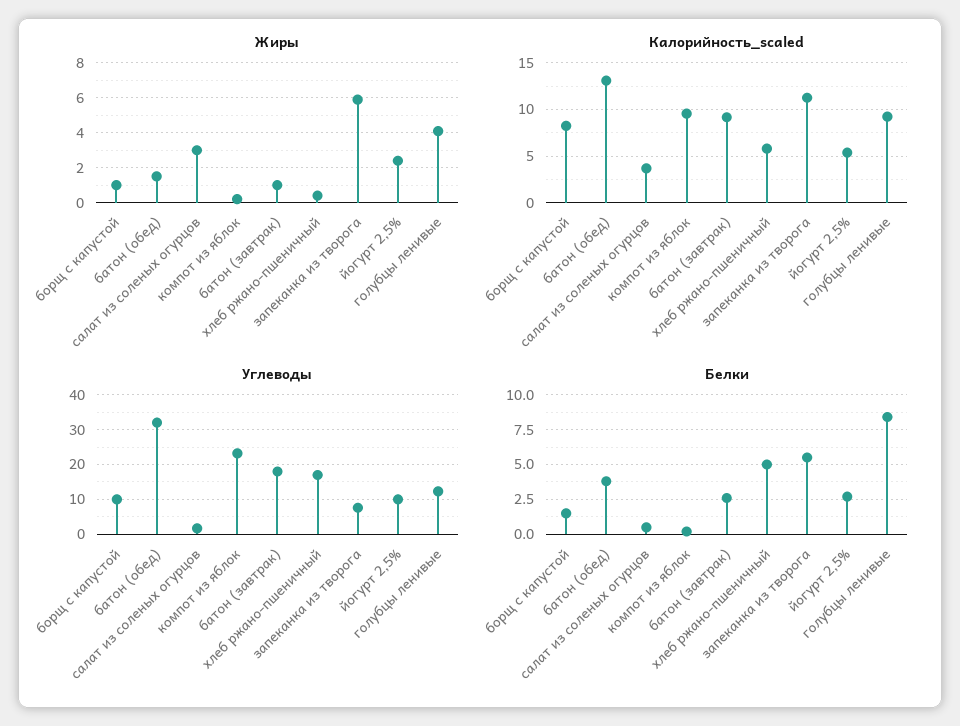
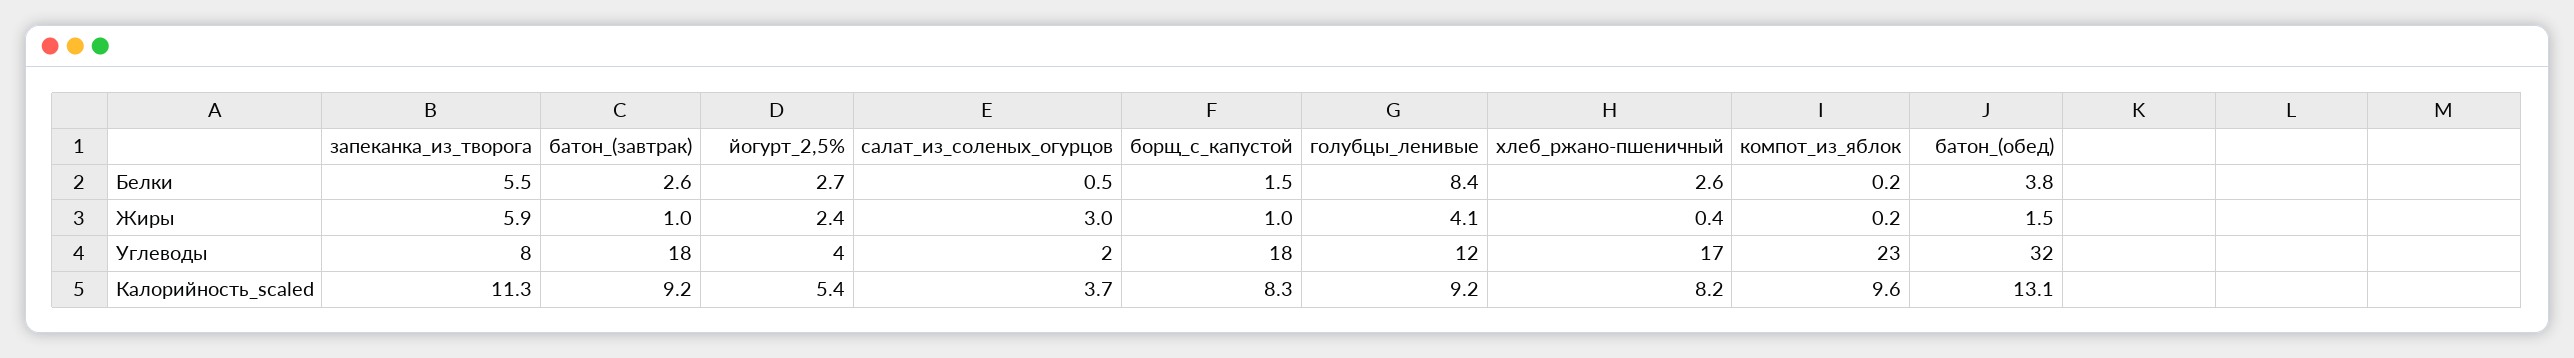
  {
    "Жиры": {
      "борщ с капустой": 1,
      "батон (обед)": 1.5,
      "салат из соленых огурцов": 3,
      "компот из яблок": 0.2,
      "батон (завтрак)": 1,
      "хлеб ржано-пшеничный": 0.4,
      "запеканка из творога": 5.9,
      "йогурт 2,5%": 2.4,
      "голубцы ленивые": 4.1
    },
    "Калорийность_scaled": {
      "борщ с капустой": 8.3,
      "батон (обед)": 13.1,
      "салат из соленых огурцов": 3.7,
      "компот из яблок": 9.6,
      "батон (завтрак)": 9.2,
-     "хлеб ржано-пшеничный": 6,
+     "хлеб ржано-пшеничный": 8.2,
      "запеканка из творога": 11.3,
      "йогурт 2,5%": 5.4,
      "голубцы ленивые": 9.2
    },
    "Углеводы": {
-     "борщ с капустой": 10,
+     "борщ с капустой": 18,
      "батон (обед)": 32,
      "салат из соленых огурцов": 2,
      "компот из яблок": 23,
      "батон (завтрак)": 18,
      "хлеб ржано-пшеничный": 17,
      "запеканка из творога": 8,
-     "йогурт 2,5%": 10,
+     "йогурт 2,5%": 4,
      "голубцы ленивые": 12
    },
    "Белки": {
      "борщ с капустой": 1.5,
      "батон (обед)": 3.8,
      "салат из соленых огурцов": 0.5,
      "компот из яблок": 0.2,
      "батон (завтрак)": 2.6,
-     "хлеб ржано-пшеничный": 5,
+     "хлеб ржано-пшеничный": 2.6,
      "запеканка из творога": 5.5,
      "йогурт 2,5%": 2.7,
      "голубцы ленивые": 8.4
    }
  }

